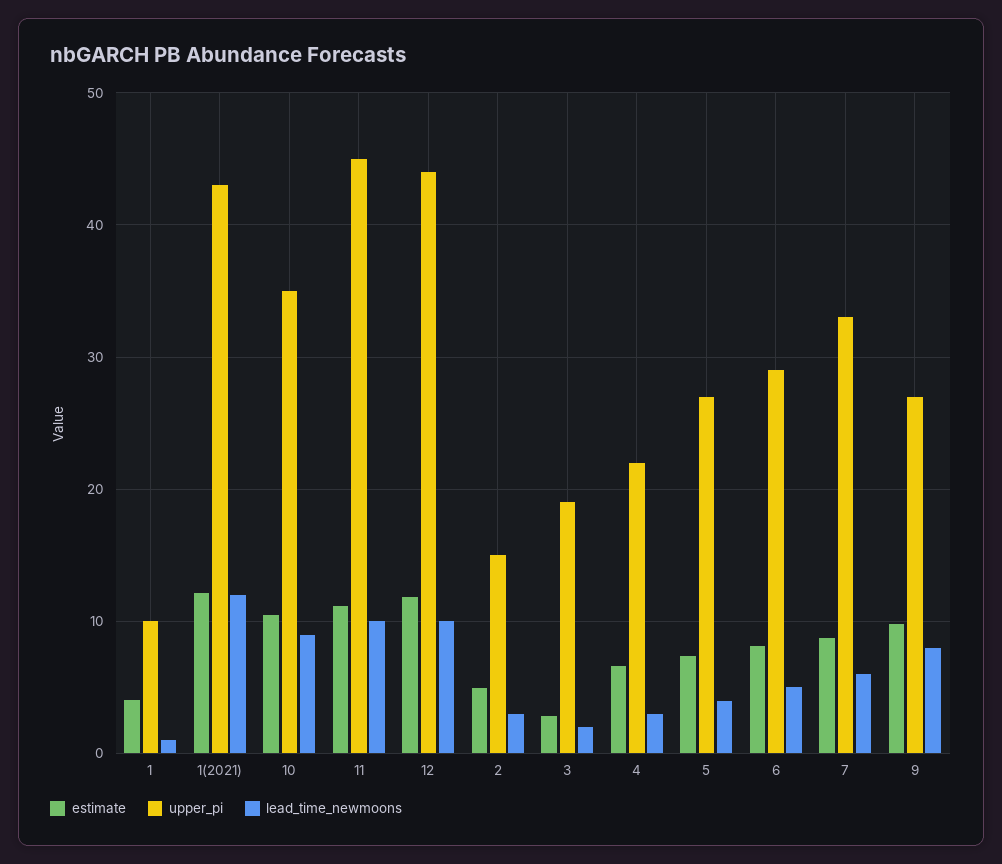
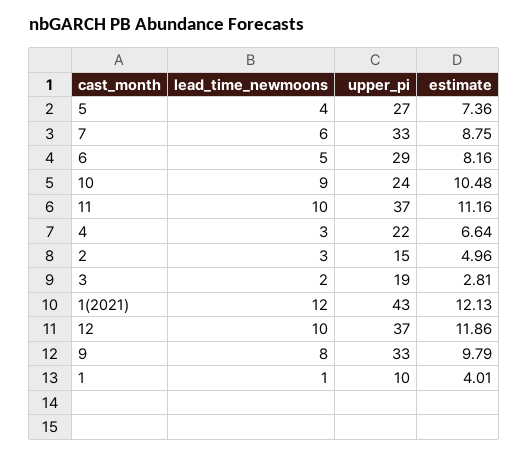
  {
    "estimate": {
      "1": 4.01,
      "1(2021)": 12.13,
      "10": 10.48,
      "11": 11.16,
      "12": 11.86,
      "2": 4.96,
      "3": 2.81,
      "4": 6.64,
      "5": 7.36,
      "6": 8.16,
      "7": 8.75,
      "9": 9.79
    },
    "upper_pi": {
      "1": 10,
      "1(2021)": 43,
-     "10": 35,
+     "10": 24,
-     "11": 45,
+     "11": 37,
-     "12": 44,
+     "12": 37,
      "2": 15,
      "3": 19,
      "4": 22,
      "5": 27,
      "6": 29,
      "7": 33,
-     "9": 27
+     "9": 33
    },
    "lead_time_newmoons": {
      "1": 1,
      "1(2021)": 12,
      "10": 9,
      "11": 10,
      "12": 10,
      "2": 3,
      "3": 2,
      "4": 3,
      "5": 4,
      "6": 5,
      "7": 6,
      "9": 8
    }
  }

